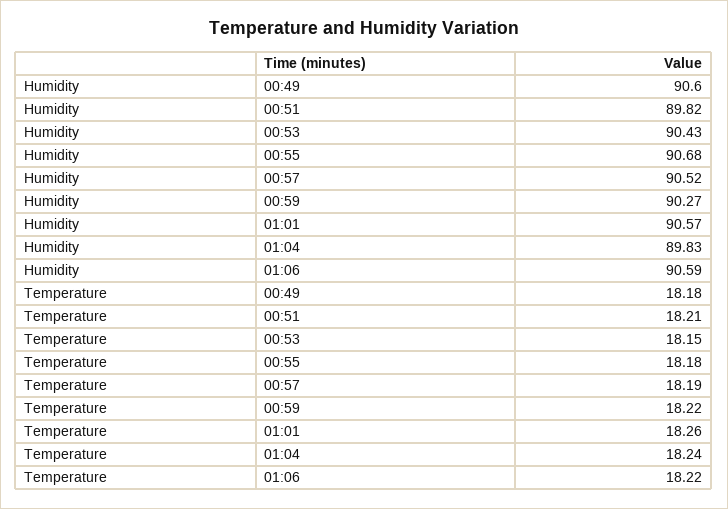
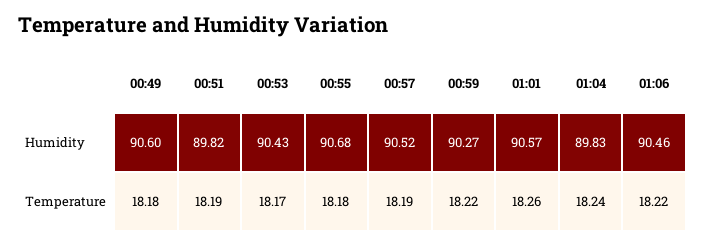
  {
    "Humidity": {
      "00:49": 90.6,
      "00:51": 89.82,
      "00:53": 90.43,
      "00:55": 90.68,
      "00:57": 90.52,
      "00:59": 90.27,
      "01:01": 90.57,
      "01:04": 89.83,
-     "01:06": 90.59
+     "01:06": 90.46
    },
    "Temperature": {
      "00:49": 18.18,
-     "00:51": 18.21,
+     "00:51": 18.19,
-     "00:53": 18.15,
+     "00:53": 18.17,
      "00:55": 18.18,
      "00:57": 18.19,
      "00:59": 18.22,
      "01:01": 18.26,
      "01:04": 18.24,
      "01:06": 18.22
    }
  }

